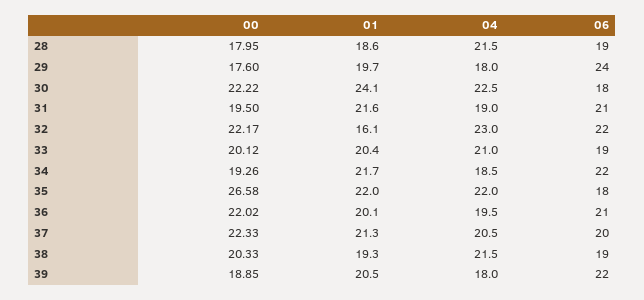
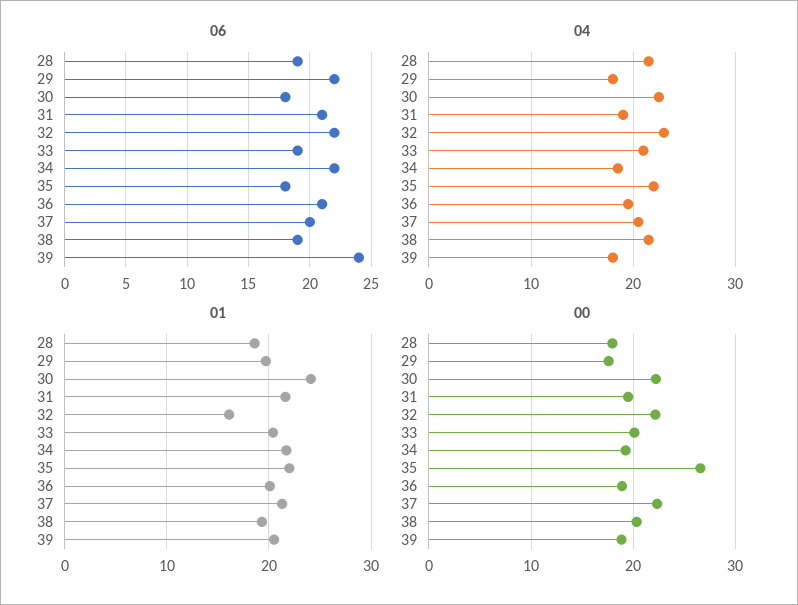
  {
    "00": {
      "28": 17.95,
      "29": 17.6,
      "30": 22.22,
      "31": 19.5,
      "32": 22.17,
      "33": 20.12,
      "34": 19.26,
      "35": 26.58,
-     "36": 22.02,
+     "36": 19,
      "37": 22.33,
      "38": 20.33,
      "39": 18.85
    },
    "01": {
      "28": 18.6,
      "29": 19.7,
      "30": 24.1,
      "31": 21.6,
      "32": 16.1,
      "33": 20.4,
      "34": 21.7,
      "35": 22,
      "36": 20.1,
      "37": 21.3,
      "38": 19.3,
      "39": 20.5
    },
    "04": {
      "28": 21.5,
      "29": 18,
      "30": 22.5,
      "31": 19,
      "32": 23,
      "33": 21,
      "34": 18.5,
      "35": 22,
      "36": 19.5,
      "37": 20.5,
      "38": 21.5,
      "39": 18
    },
    "06": {
      "28": 19,
-     "29": 24,
+     "29": 22,
      "30": 18,
      "31": 21,
      "32": 22,
      "33": 19,
      "34": 22,
      "35": 18,
      "36": 21,
      "37": 20,
      "38": 19,
-     "39": 22
+     "39": 24
    }
  }

